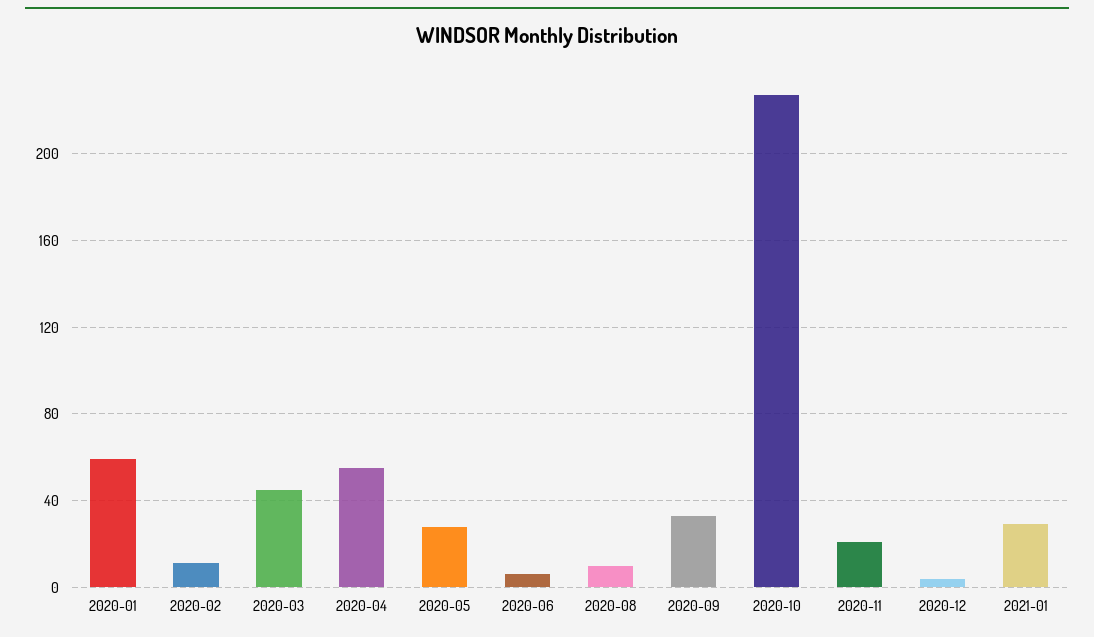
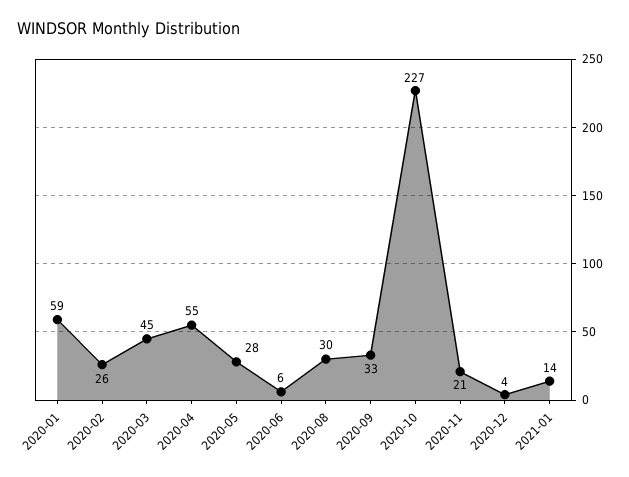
  {
    "2020-01": 59,
-   "2020-02": 10,
+   "2020-02": 26,
    "2020-03": 45,
    "2020-04": 55,
    "2020-05": 28,
    "2020-06": 6,
-   "2020-08": 10,
+   "2020-08": 30,
    "2020-09": 33,
    "2020-10": 227,
    "2020-11": 21,
    "2020-12": 4,
-   "2021-01": 30
+   "2021-01": 14
  }

